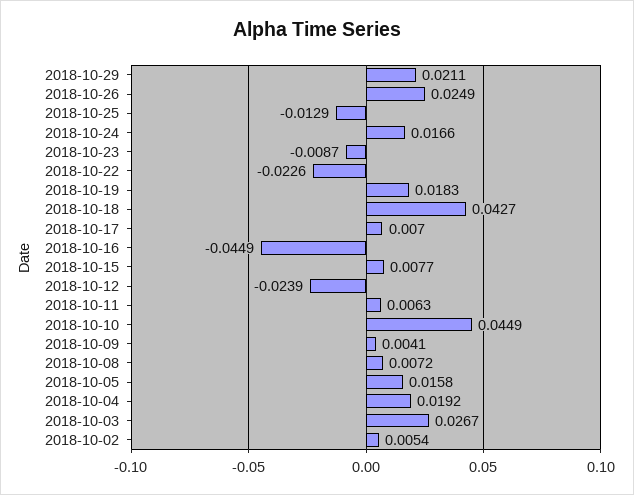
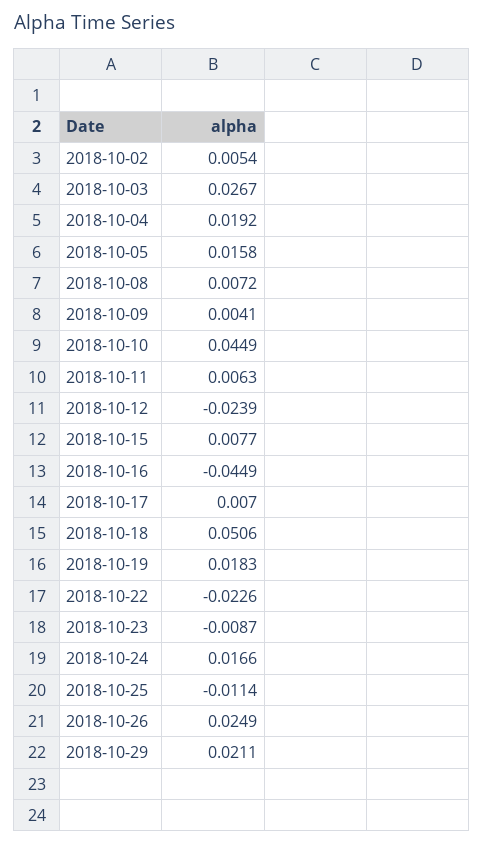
  {
    "2018-10-29": 0.0211,
    "2018-10-26": 0.0249,
-   "2018-10-25": -0.0129,
+   "2018-10-25": -0.0114,
    "2018-10-24": 0.0166,
    "2018-10-23": -0.0087,
    "2018-10-22": -0.0226,
    "2018-10-19": 0.0183,
-   "2018-10-18": 0.0427,
+   "2018-10-18": 0.0506,
    "2018-10-17": 0.007,
    "2018-10-16": -0.0449,
    "2018-10-15": 0.0077,
    "2018-10-12": -0.0239,
    "2018-10-11": 0.0063,
    "2018-10-10": 0.0449,
    "2018-10-09": 0.0041,
    "2018-10-08": 0.0072,
    "2018-10-05": 0.0158,
    "2018-10-04": 0.0192,
    "2018-10-03": 0.0267,
    "2018-10-02": 0.0054
  }

